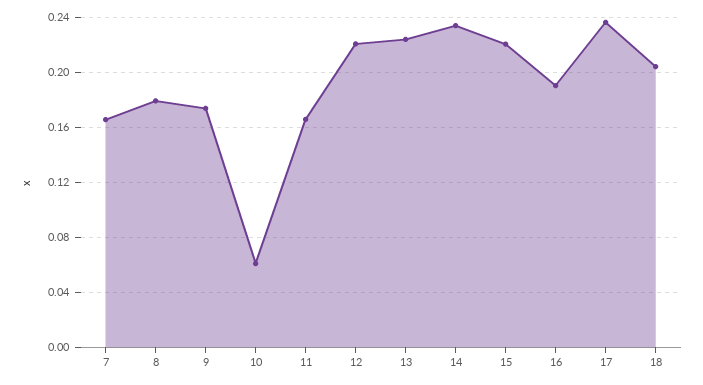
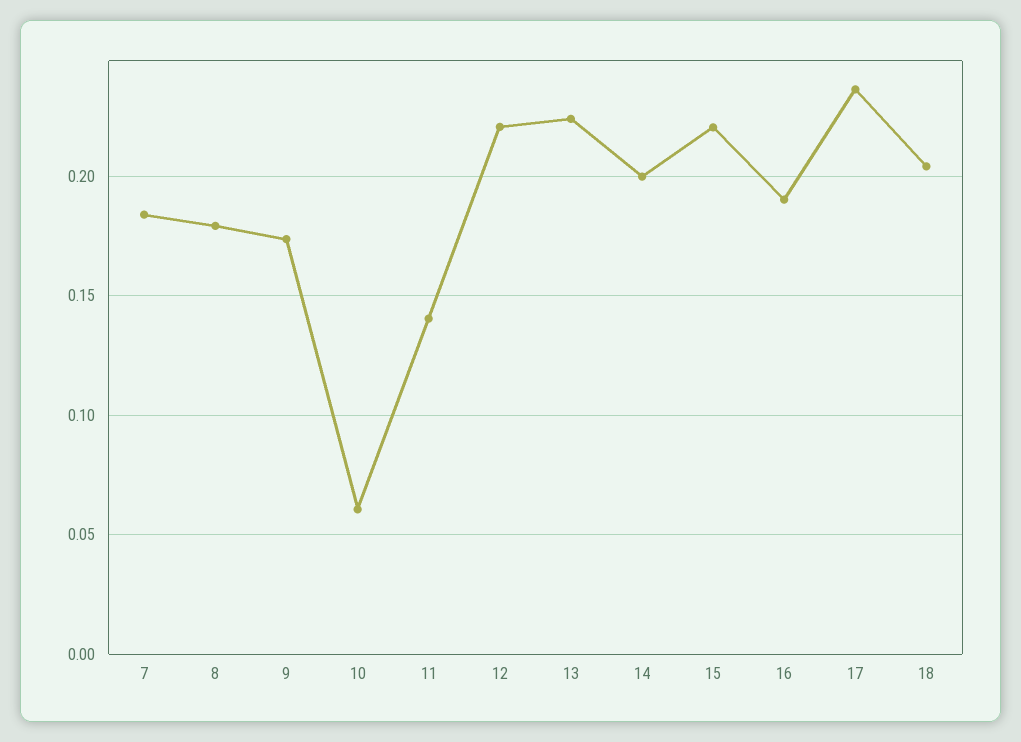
  {
-   "7": 0.165,
+   "7": 0.185,
    "8": 0.18,
    "9": 0.175,
    "10": 0.06,
-   "11": 0.165,
+   "11": 0.14,
    "12": 0.22,
    "13": 0.225,
-   "14": 0.235,
+   "14": 0.2,
    "15": 0.22,
    "16": 0.19,
    "17": 0.235,
    "18": 0.205
  }

